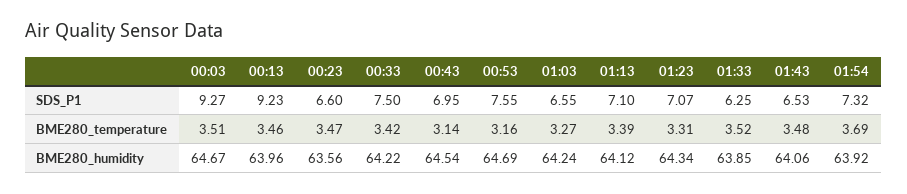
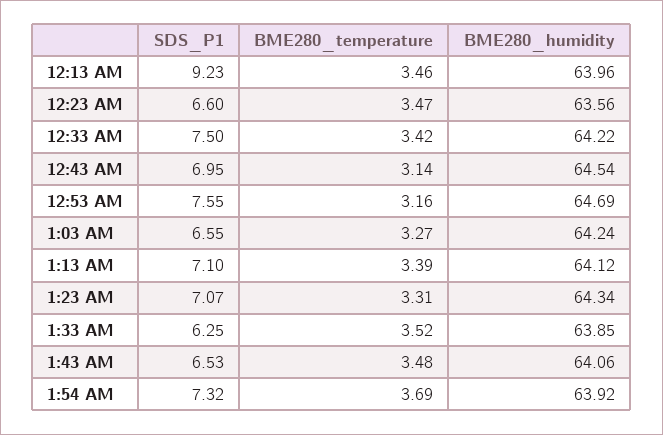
  {
-   "00:03": {
-     "SDS_P1": 9.27,
-     "BME280_temperature": 3.51,
-     "BME280_humidity": 64.67
-   },
    "00:13": {
      "SDS_P1": 9.23,
      "BME280_temperature": 3.46,
      "BME280_humidity": 63.96
    },
    "00:23": {
      "SDS_P1": 6.6,
      "BME280_temperature": 3.47,
      "BME280_humidity": 63.56
    },
    "00:33": {
      "SDS_P1": 7.5,
      "BME280_temperature": 3.42,
      "BME280_humidity": 64.22
    },
    "00:43": {
      "SDS_P1": 6.95,
      "BME280_temperature": 3.14,
      "BME280_humidity": 64.54
    },
    "00:53": {
      "SDS_P1": 7.55,
      "BME280_temperature": 3.16,
      "BME280_humidity": 64.69
    },
    "01:03": {
      "SDS_P1": 6.55,
      "BME280_temperature": 3.27,
      "BME280_humidity": 64.24
    },
    "01:13": {
      "SDS_P1": 7.1,
      "BME280_temperature": 3.39,
      "BME280_humidity": 64.12
    },
    "01:23": {
      "SDS_P1": 7.07,
      "BME280_temperature": 3.31,
      "BME280_humidity": 64.34
    },
    "01:33": {
      "SDS_P1": 6.25,
      "BME280_temperature": 3.52,
      "BME280_humidity": 63.85
    },
    "01:43": {
      "SDS_P1": 6.53,
      "BME280_temperature": 3.48,
      "BME280_humidity": 64.06
    },
    "01:54": {
      "SDS_P1": 7.32,
      "BME280_temperature": 3.69,
      "BME280_humidity": 63.92
    }
  }

